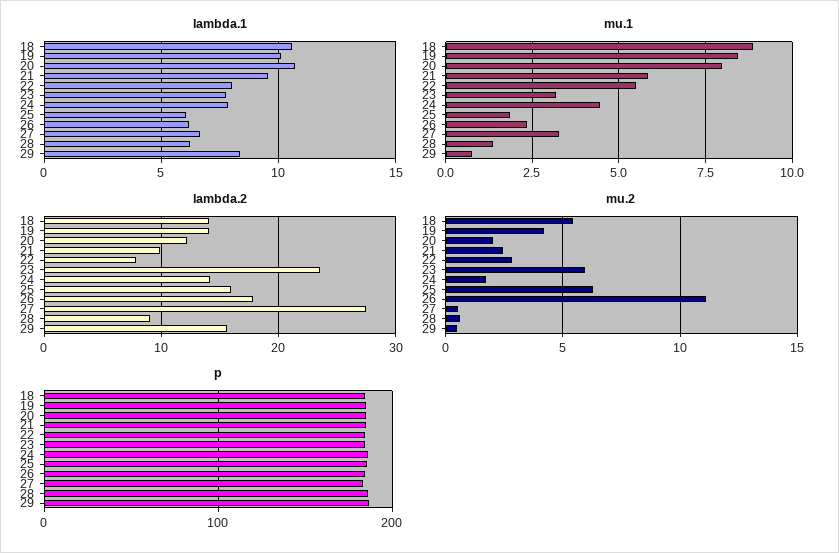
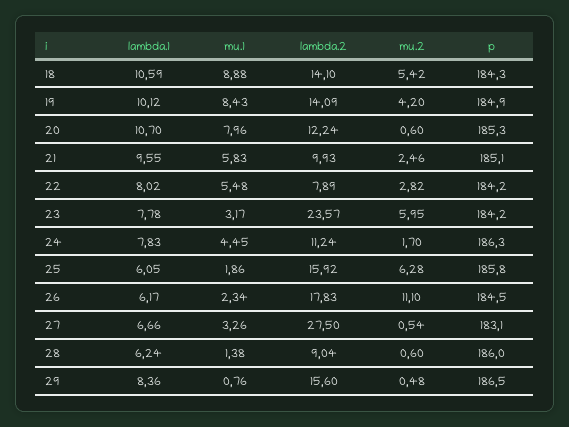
  {
    "lambda.1": {
      "18": 10.59,
      "19": 10.12,
      "20": 10.7,
      "21": 9.55,
      "22": 8.02,
      "23": 7.78,
      "24": 7.83,
      "25": 6.05,
      "26": 6.17,
      "27": 6.66,
      "28": 6.24,
      "29": 8.36
    },
    "mu.1": {
      "18": 8.88,
      "19": 8.43,
      "20": 7.96,
      "21": 5.83,
      "22": 5.48,
      "23": 3.17,
      "24": 4.45,
      "25": 1.86,
      "26": 2.34,
      "27": 3.26,
      "28": 1.38,
      "29": 0.76
    },
    "lambda.2": {
      "18": 14.1,
      "19": 14.09,
      "20": 12.24,
      "21": 9.93,
      "22": 7.89,
      "23": 23.57,
-     "24": 14,
+     "24": 11.24,
      "25": 15.92,
      "26": 17.83,
      "27": 27.5,
      "28": 9.04,
      "29": 15.6
    },
    "mu.2": {
      "18": 5.42,
      "19": 4.2,
-     "20": 2,
+     "20": 0.6,
      "21": 2.46,
      "22": 2.82,
      "23": 5.95,
      "24": 1.7,
      "25": 6.28,
      "26": 11.1,
      "27": 0.54,
      "28": 0.6,
      "29": 0.48
    },
    "p": {
      "18": 184.3,
      "19": 184.9,
      "20": 185.3,
      "21": 185.1,
      "22": 184.2,
      "23": 184.2,
      "24": 186.3,
      "25": 185.8,
      "26": 184.5,
      "27": 183.1,
      "28": 186,
      "29": 186.5
    }
  }

